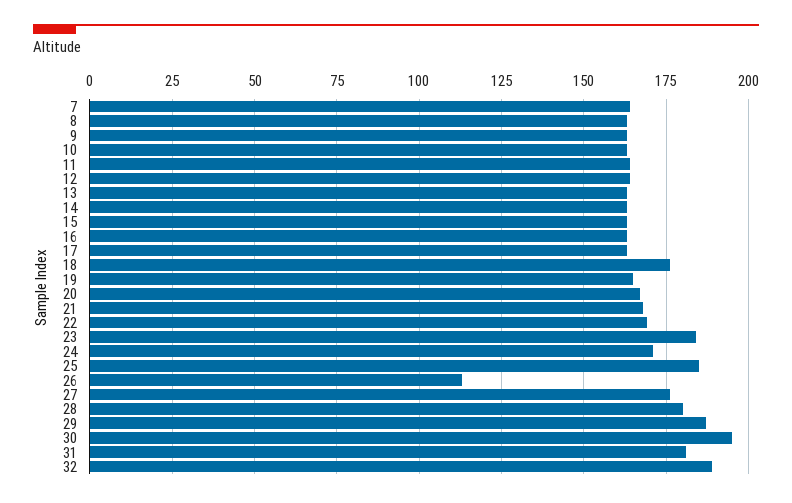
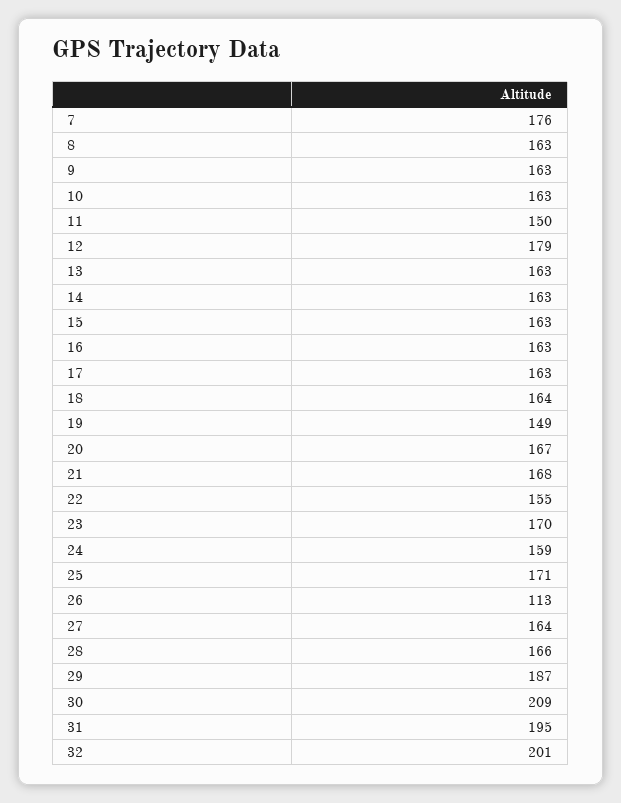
  {
-   "7": 165,
+   "7": 176,
    "8": 163,
    "9": 163,
    "10": 163,
-   "11": 165,
+   "11": 150,
-   "12": 165,
+   "12": 179,
    "13": 163,
    "14": 163,
    "15": 163,
    "16": 163,
    "17": 163,
-   "18": 175,
+   "18": 164,
-   "19": 165,
+   "19": 149,
    "20": 167,
    "21": 168,
-   "22": 170,
+   "22": 155,
-   "23": 185,
+   "23": 170,
-   "24": 170,
+   "24": 159,
-   "25": 185,
+   "25": 171,
    "26": 113,
-   "27": 175,
+   "27": 164,
-   "28": 180,
+   "28": 166,
    "29": 187,
-   "30": 195,
+   "30": 209,
-   "31": 180,
+   "31": 195,
-   "32": 190
+   "32": 201
  }

